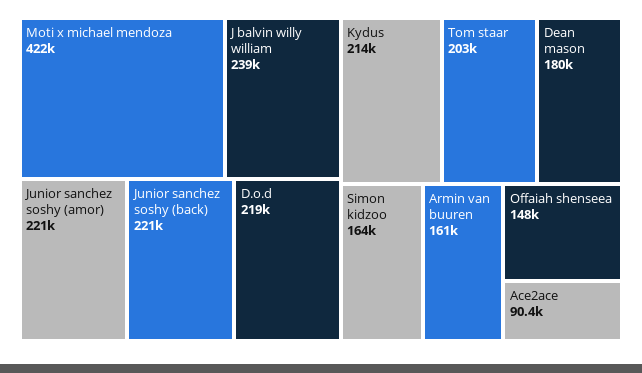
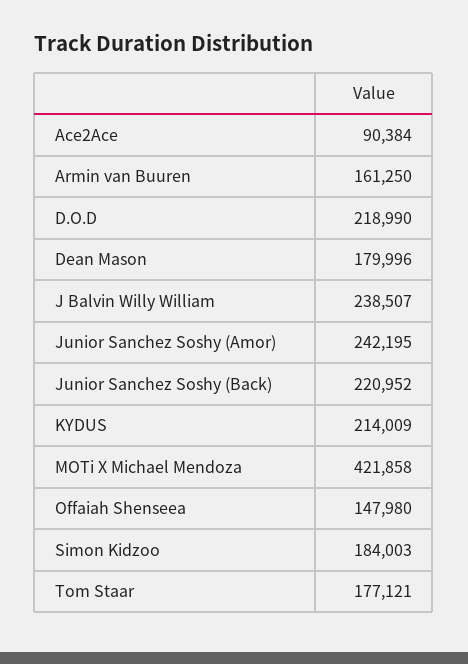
  {
    "Moti x michael mendoza": 421858,
    "J balvin willy william": 238507,
-   "Junior sanchez soshy (amor)": 221000,
+   "Junior sanchez soshy (amor)": 242195,
    "Junior sanchez soshy (back)": 220952,
    "D.o.d": 218990,
    "Kydus": 214009,
-   "Tom staar": 203000,
+   "Tom staar": 177121,
    "Dean mason": 179996,
-   "Simon kidzoo": 164000,
+   "Simon kidzoo": 184003,
    "Armin van buuren": 161250,
    "Offaiah shenseea": 147980,
    "Ace2ace": 90384
  }

